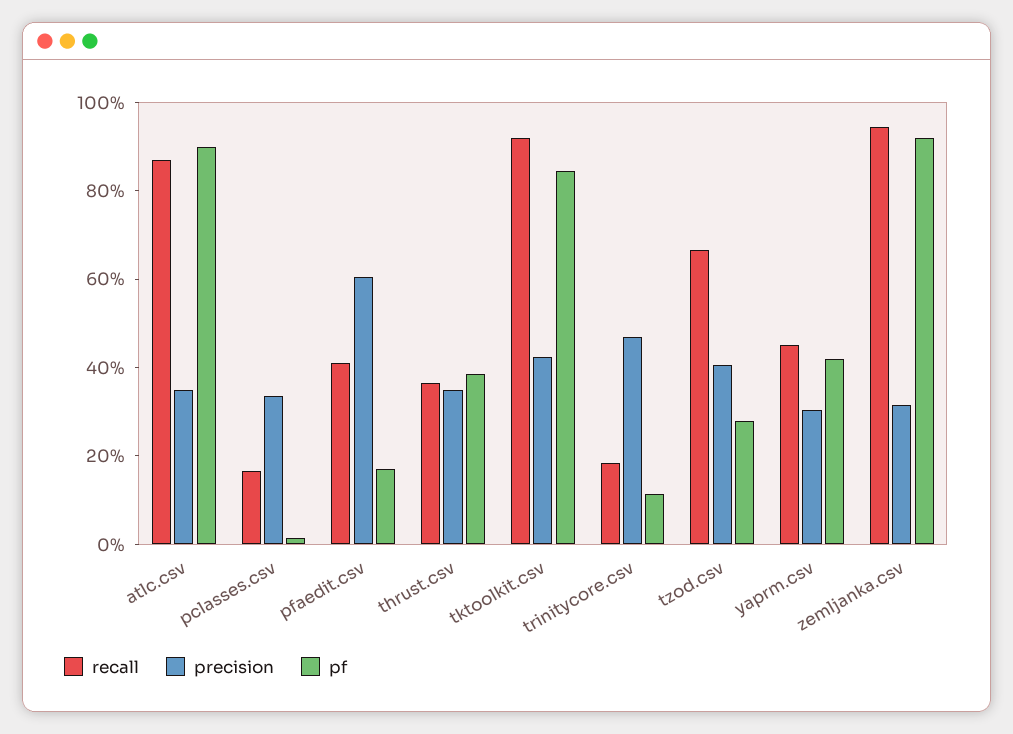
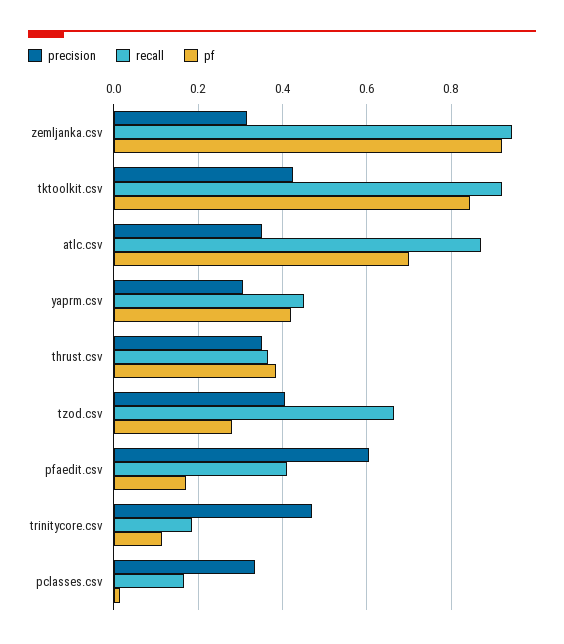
  {
    "recall": {
      "atlc.csv": 0.88,
      "pclasses.csv": 0.16,
      "pfaedit.csv": 0.42,
      "thrust.csv": 0.36,
      "tktoolkit.csv": 0.92,
      "trinitycore.csv": 0.18,
      "tzod.csv": 0.66,
      "yaprm.csv": 0.46,
      "zemljanka.csv": 0.94
    },
    "precision": {
      "atlc.csv": 0.36,
      "pclasses.csv": 0.34,
      "pfaedit.csv": 0.6,
      "thrust.csv": 0.36,
      "tktoolkit.csv": 0.42,
      "trinitycore.csv": 0.48,
      "tzod.csv": 0.4,
      "yaprm.csv": 0.3,
      "zemljanka.csv": 0.32
    },
    "pf": {
-     "atlc.csv": 0.9,
+     "atlc.csv": 0.7,
      "pclasses.csv": 0.02,
      "pfaedit.csv": 0.18,
      "thrust.csv": 0.38,
      "tktoolkit.csv": 0.84,
      "trinitycore.csv": 0.12,
      "tzod.csv": 0.28,
      "yaprm.csv": 0.42,
      "zemljanka.csv": 0.92
    }
  }

